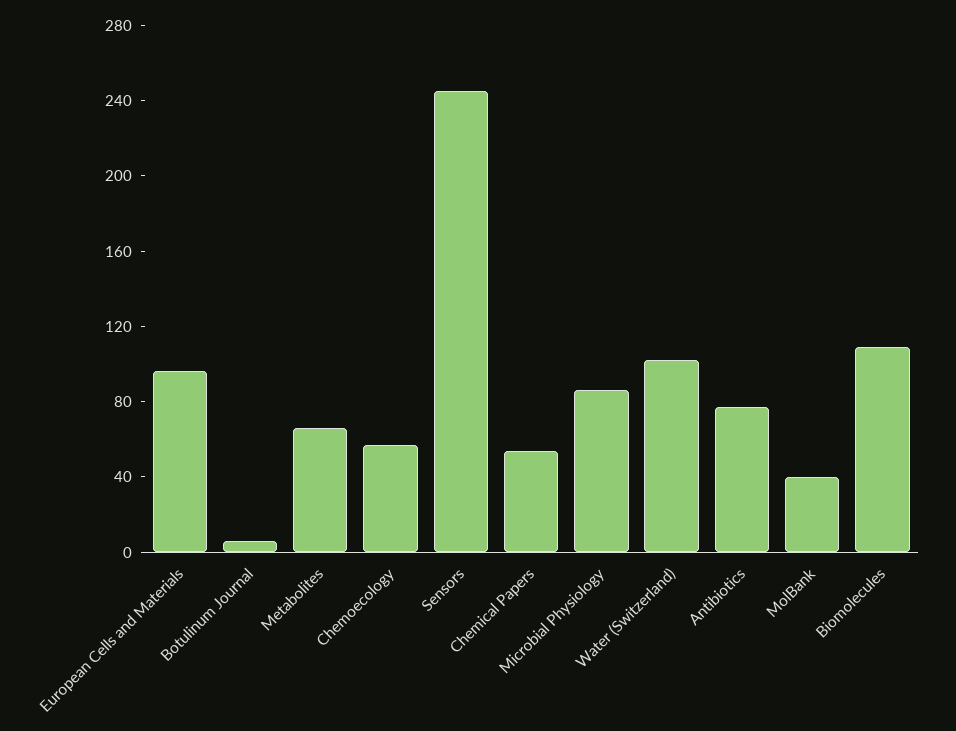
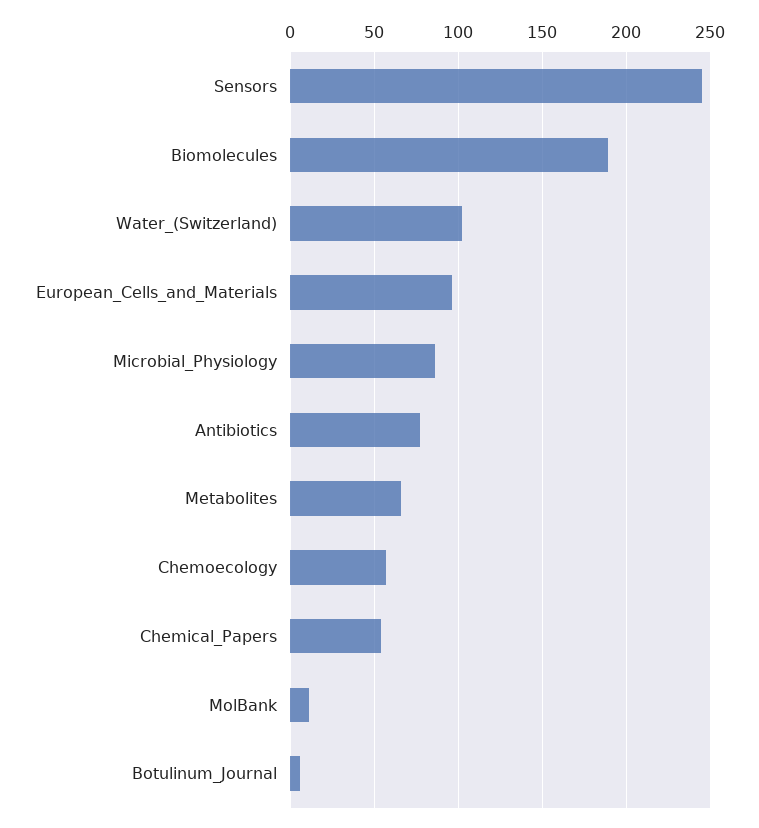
  {
    "European Cells and Materials": 95,
    "Botulinum Journal": 5,
    "Metabolites": 65,
    "Chemoecology": 55,
    "Sensors": 245,
    "Chemical Papers": 55,
    "Microbial Physiology": 85,
    "Water (Switzerland)": 100,
    "Antibiotics": 75,
-   "MolBank": 40,
+   "MolBank": 10,
-   "Biomolecules": 110
+   "Biomolecules": 190
  }

